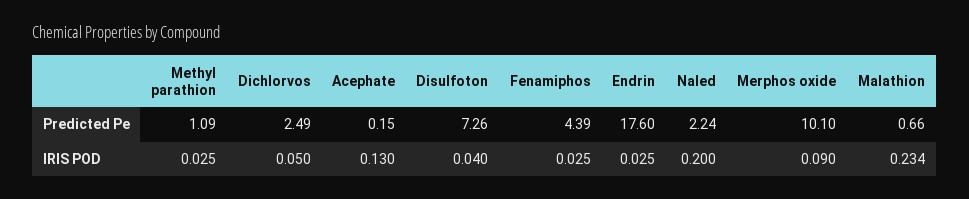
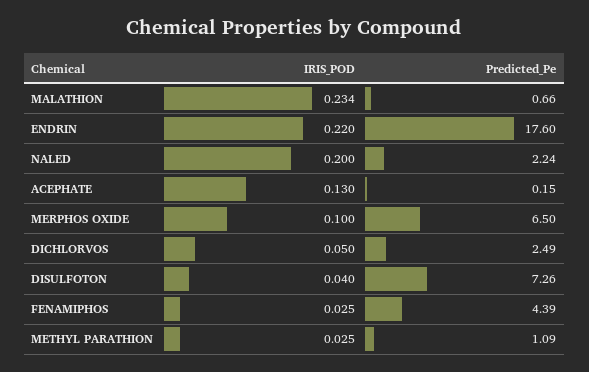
  {
    "Methyl parathion": {
      "Predicted Pe": 1.09,
      "IRIS POD": 0.025
    },
    "Dichlorvos": {
      "Predicted Pe": 2.49,
      "IRIS POD": 0.05
    },
    "Acephate": {
      "Predicted Pe": 0.15,
      "IRIS POD": 0.13
    },
    "Disulfoton": {
      "Predicted Pe": 7.26,
      "IRIS POD": 0.04
    },
    "Fenamiphos": {
      "Predicted Pe": 4.39,
      "IRIS POD": 0.025
    },
    "Endrin": {
      "Predicted Pe": 17.6,
-     "IRIS POD": 0.025
+     "IRIS POD": 0.22
    },
    "Naled": {
      "Predicted Pe": 2.24,
      "IRIS POD": 0.2
    },
    "Merphos oxide": {
-     "Predicted Pe": 10.1,
+     "Predicted Pe": 6.5,
-     "IRIS POD": 0.09
+     "IRIS POD": 0.1
    },
    "Malathion": {
      "Predicted Pe": 0.66,
      "IRIS POD": 0.234
    }
  }

